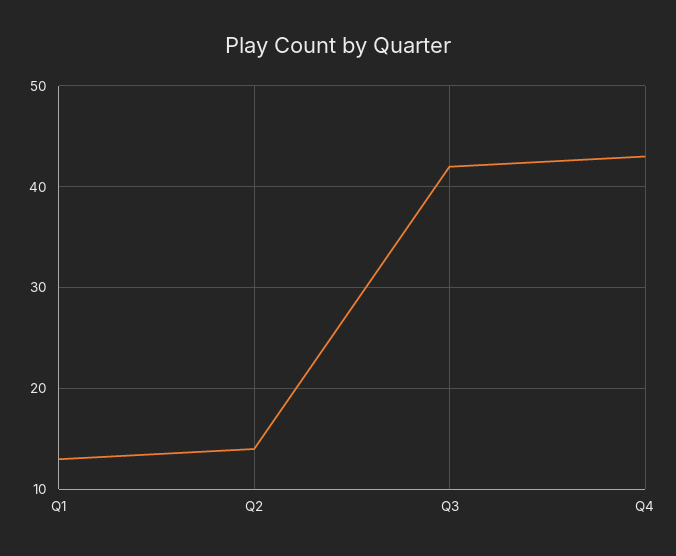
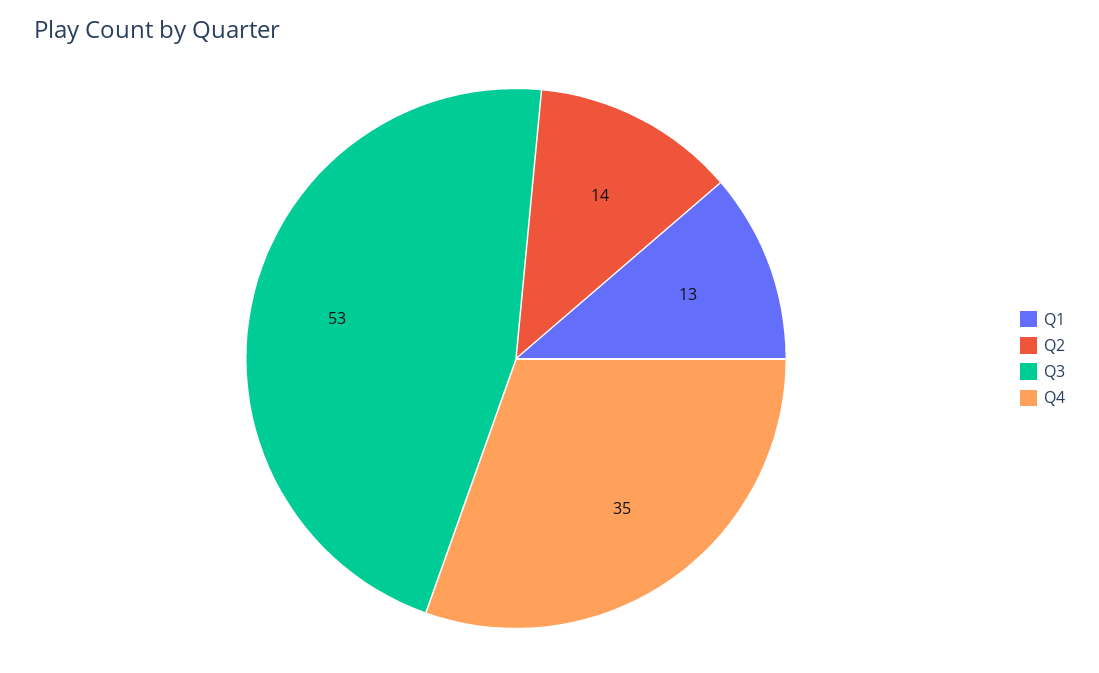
  {
    "Q1": 13,
    "Q2": 14,
-   "Q3": 42,
+   "Q3": 53,
-   "Q4": 43
+   "Q4": 35
  }

